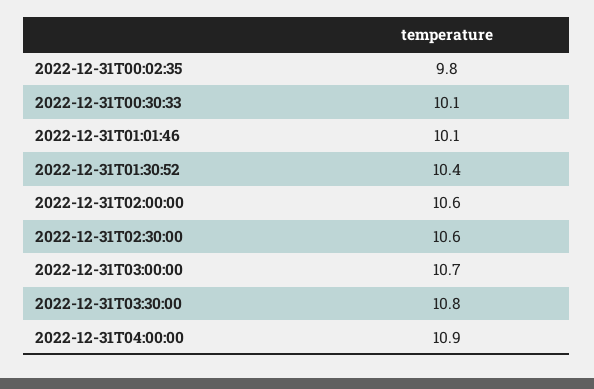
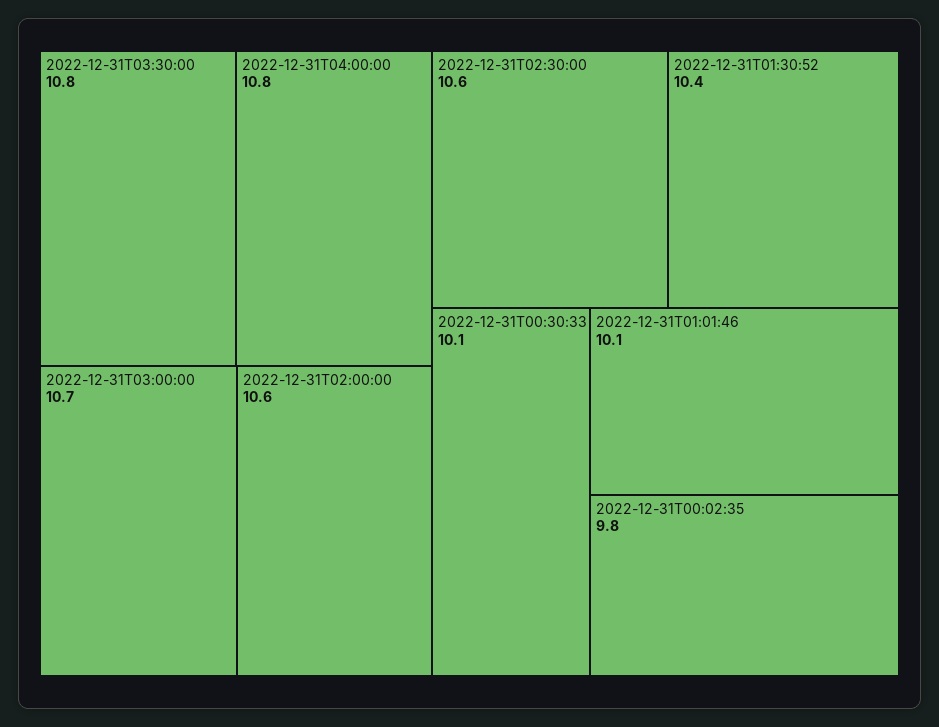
  {
    "2022-12-31T00:02:35": 9.8,
    "2022-12-31T00:30:33": 10.1,
    "2022-12-31T01:01:46": 10.1,
    "2022-12-31T01:30:52": 10.4,
    "2022-12-31T02:00:00": 10.6,
    "2022-12-31T02:30:00": 10.6,
    "2022-12-31T03:00:00": 10.7,
    "2022-12-31T03:30:00": 10.8,
-   "2022-12-31T04:00:00": 10.9
+   "2022-12-31T04:00:00": 10.8
  }

